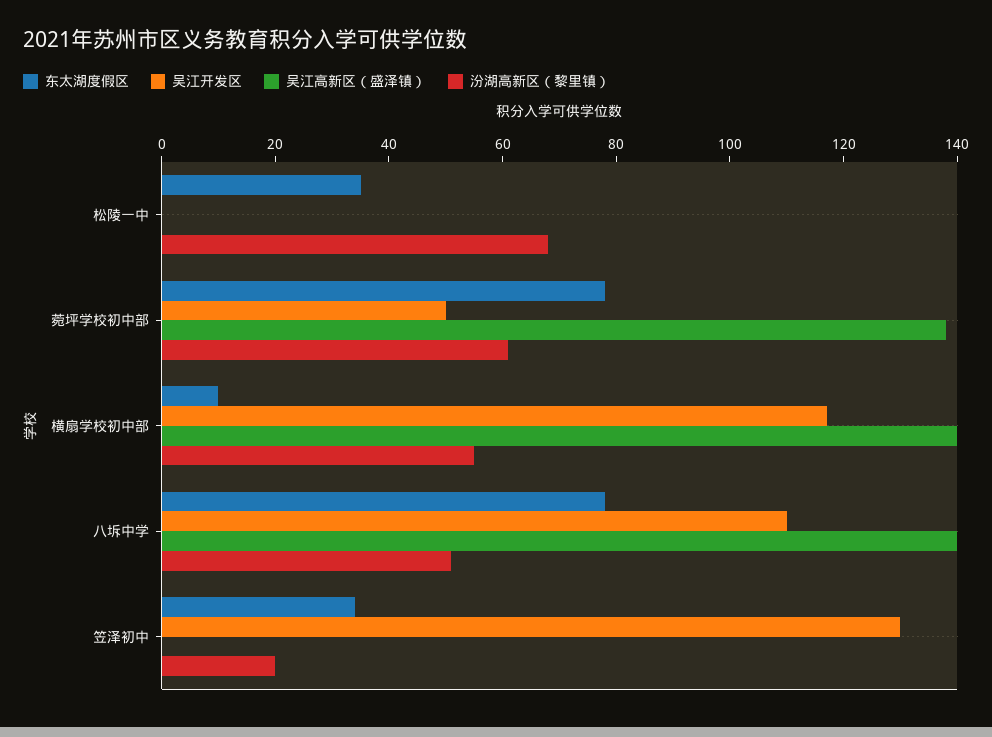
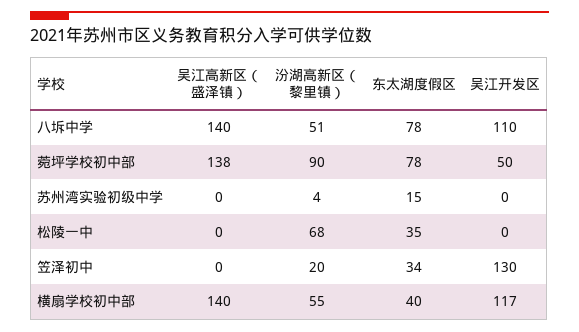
  {
    "东太湖度假区": {
      "松陵一中": 35,
      "菀坪学校初中部": 78,
-     "横扇学校初中部": 10,
+     "横扇学校初中部": 40,
      "八坼中学": 78,
-     "笠泽初中": 34
+     "笠泽初中": 34,
+     "苏州湾实验初级中学": 15
    },
    "吴江开发区": {
      "松陵一中": 0,
      "菀坪学校初中部": 50,
      "横扇学校初中部": 117,
      "八坼中学": 110,
-     "笠泽初中": 130
+     "笠泽初中": 130,
+     "苏州湾实验初级中学": 0
    },
    "吴江高新区（盛泽镇）": {
      "松陵一中": 0,
      "菀坪学校初中部": 138,
      "横扇学校初中部": 140,
      "八坼中学": 140,
-     "笠泽初中": 0
+     "笠泽初中": 0,
+     "苏州湾实验初级中学": 0
    },
    "汾湖高新区（黎里镇）": {
      "松陵一中": 68,
-     "菀坪学校初中部": 60,
+     "菀坪学校初中部": 90,
      "横扇学校初中部": 55,
      "八坼中学": 51,
-     "笠泽初中": 20
+     "笠泽初中": 20,
+     "苏州湾实验初级中学": 4
    }
  }

